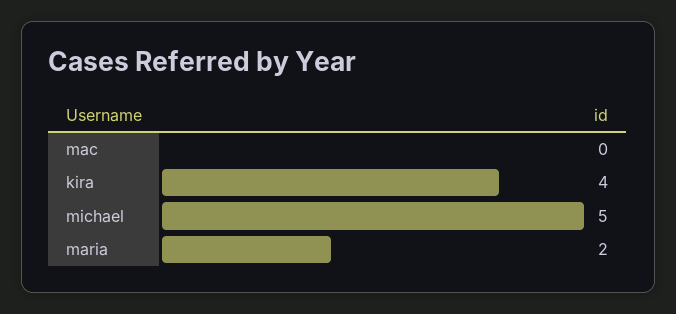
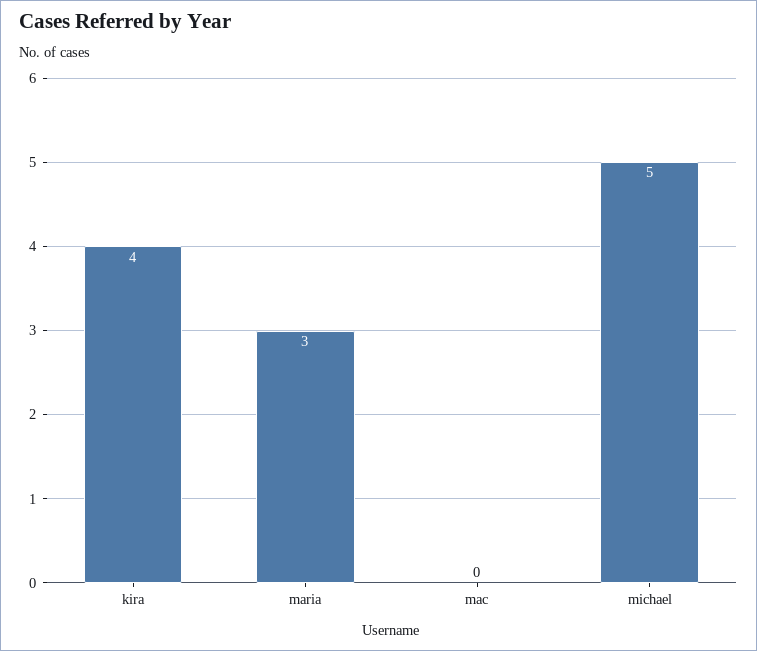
  {
    "mac": 0,
    "kira": 4,
    "michael": 5,
-   "maria": 2
+   "maria": 3
  }

